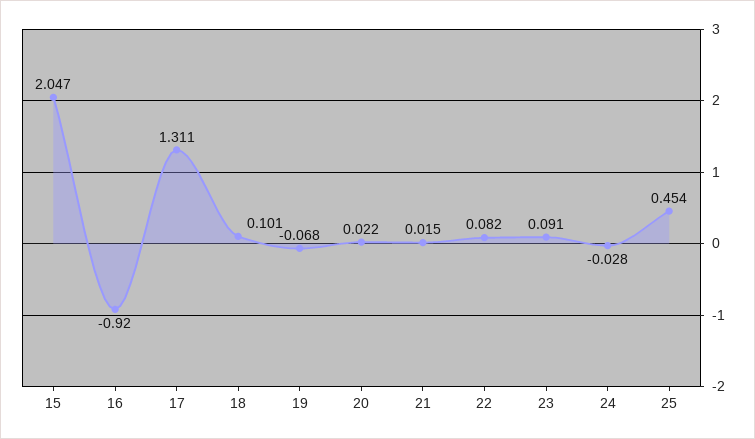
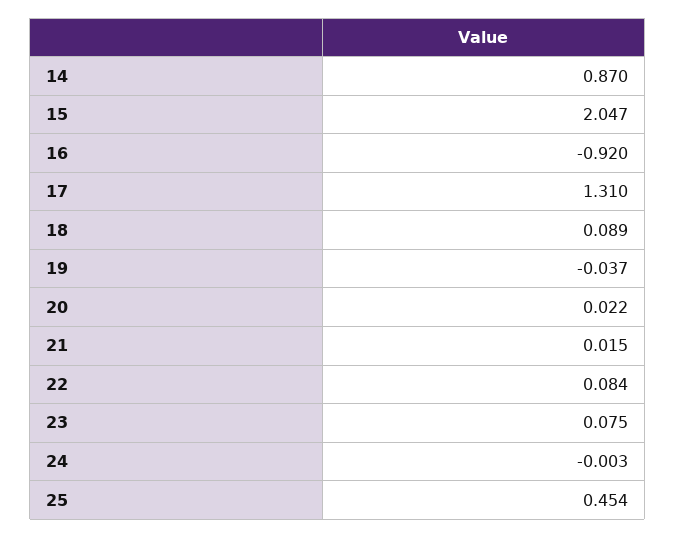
  {
    "15": 2.047,
    "16": -0.92,
-   "17": 1.311,
+   "17": 1.31,
-   "18": 0.101,
+   "18": 0.089,
-   "19": -0.068,
+   "19": -0.037,
    "20": 0.022,
    "21": 0.015,
-   "22": 0.082,
+   "22": 0.084,
-   "23": 0.091,
+   "23": 0.075,
-   "24": -0.028,
+   "24": -0.003,
-   "25": 0.454
+   "25": 0.454,
+   "14": 0.87
  }

